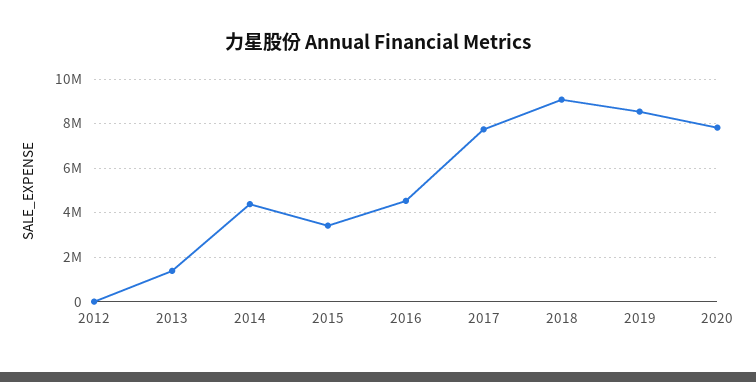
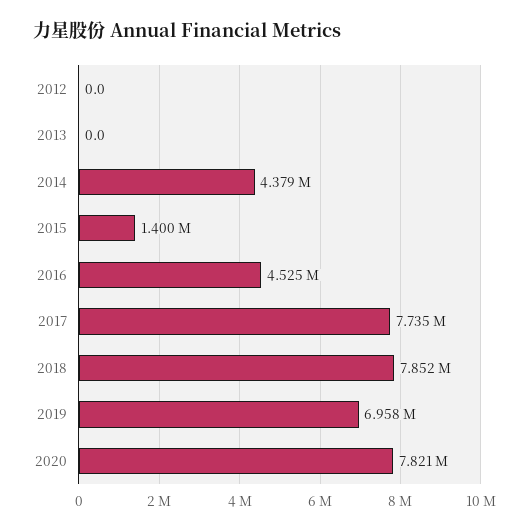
  {
    "2012": 0,
-   "2013": 1500000,
+   "2013": 0,
    "2014": 4379000,
-   "2015": 3500000,
+   "2015": 1400000,
    "2016": 4525000,
    "2017": 7735000,
-   "2018": 9000000,
+   "2018": 7852000,
-   "2019": 8500000,
+   "2019": 6958000,
    "2020": 7821000
  }

